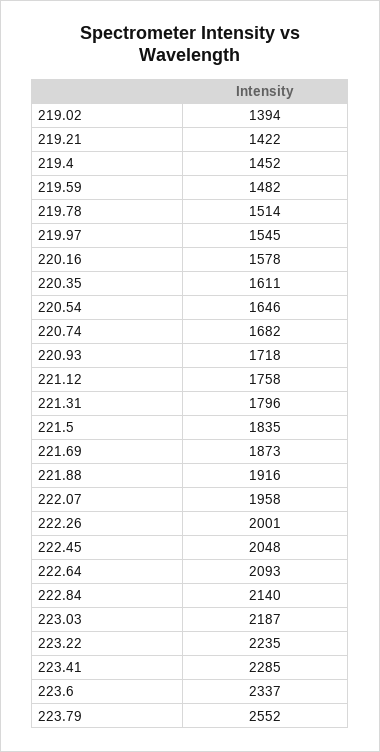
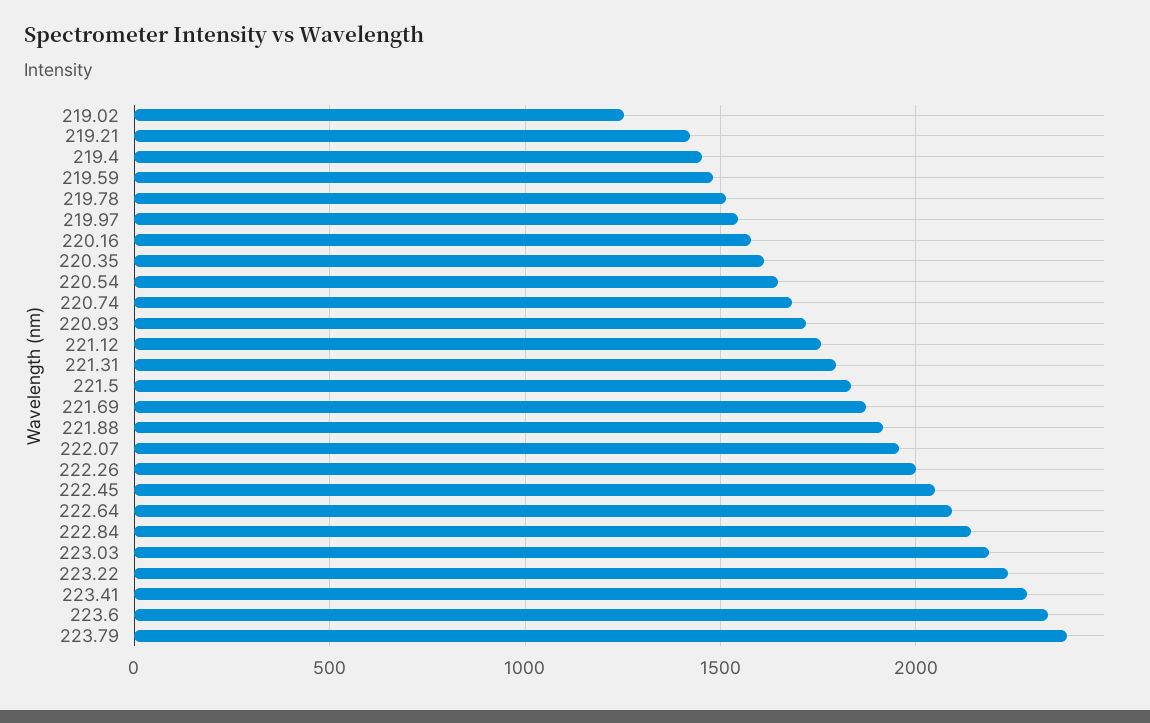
  {
-   "219.02": 1394,
+   "219.02": 1250,
    "219.21": 1422,
    "219.4": 1452,
    "219.59": 1482,
    "219.78": 1514,
    "219.97": 1545,
    "220.16": 1578,
    "220.35": 1611,
    "220.54": 1646,
    "220.74": 1682,
    "220.93": 1718,
    "221.12": 1758,
    "221.31": 1796,
    "221.5": 1835,
    "221.69": 1873,
    "221.88": 1916,
    "222.07": 1958,
    "222.26": 2001,
    "222.45": 2048,
    "222.64": 2093,
    "222.84": 2140,
    "223.03": 2187,
    "223.22": 2235,
    "223.41": 2285,
    "223.6": 2337,
-   "223.79": 2552
+   "223.79": 2400
  }

